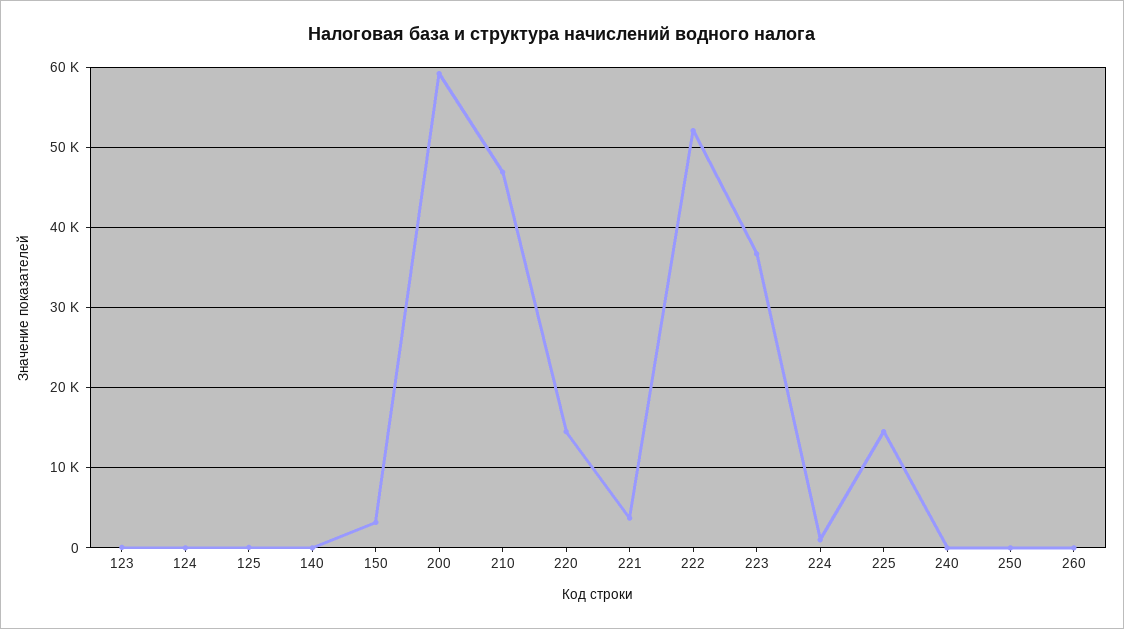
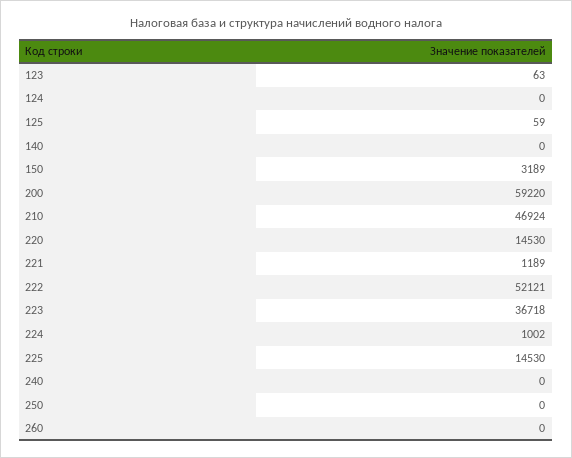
  {
    "123": 63,
    "124": 0,
    "125": 59,
    "140": 0,
    "150": 3189,
    "200": 59220,
    "210": 46924,
    "220": 14530,
-   "221": 4000,
+   "221": 1189,
    "222": 52121,
    "223": 36718,
    "224": 1002,
    "225": 14530,
    "240": 0,
    "250": 0,
    "260": 0
  }

